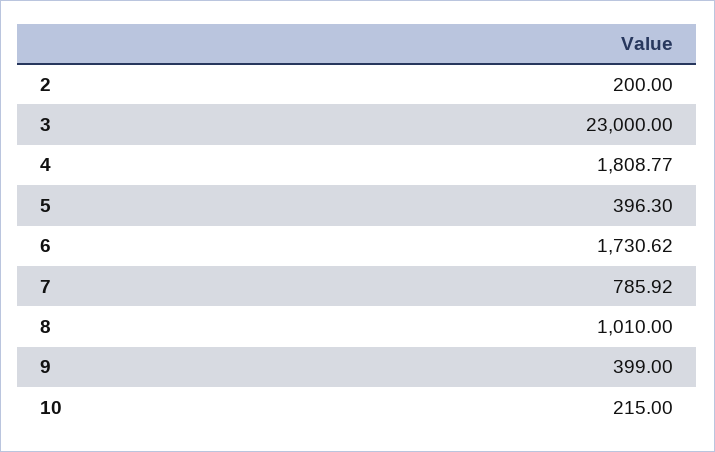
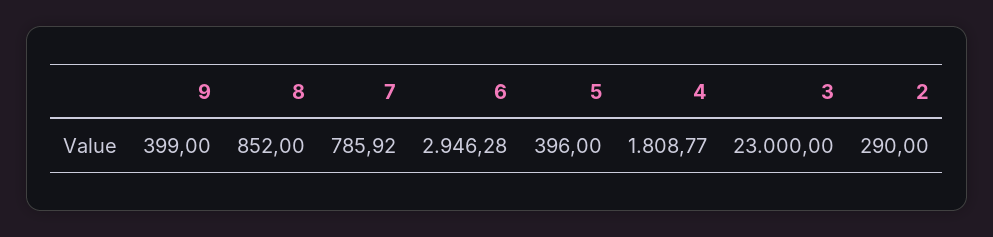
  {
-   "2": 200,
+   "2": 290,
    "3": 23000,
    "4": 1808.77,
-   "5": 396.3,
+   "5": 396,
-   "6": 1730.62,
+   "6": 2946.28,
    "7": 785.92,
-   "8": 1010,
+   "8": 852,
-   "9": 399,
+   "9": 399
-   "10": 215
  }

